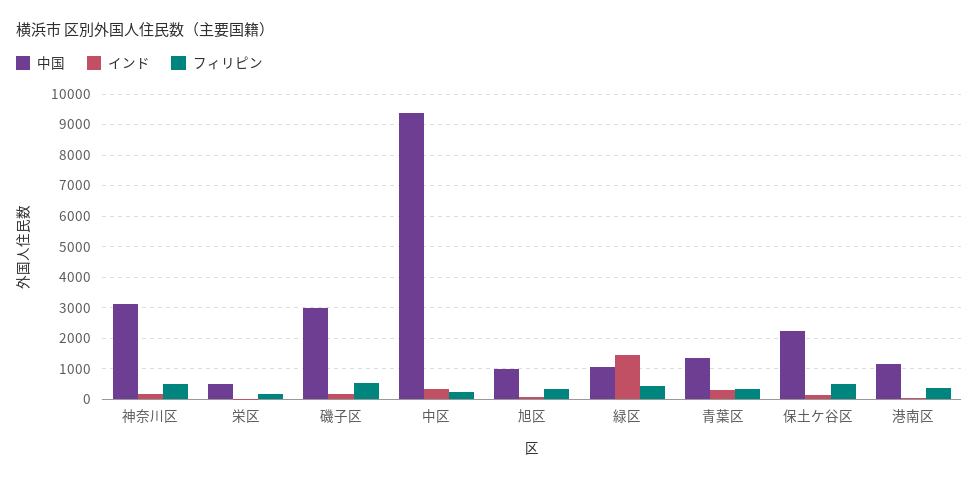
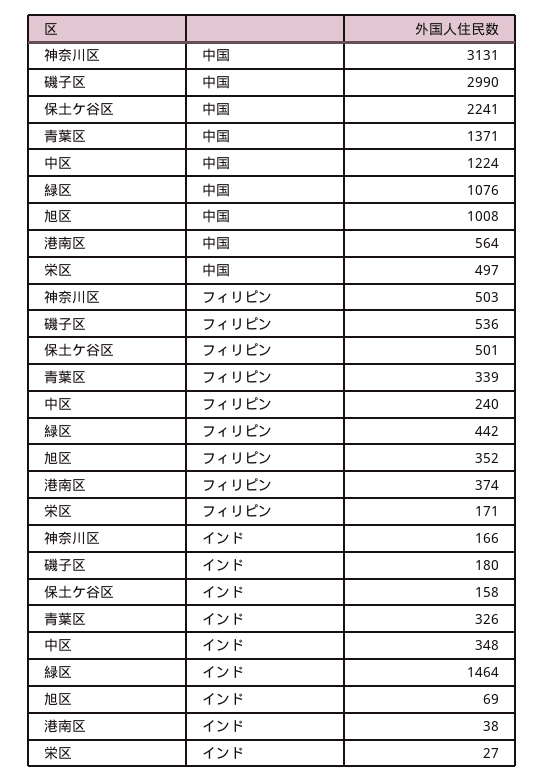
  {
    "中国": {
      "神奈川区": 3131,
      "栄区": 497,
      "磯子区": 2990,
-     "中区": 9400,
+     "中区": 1224,
      "旭区": 1008,
      "緑区": 1076,
      "青葉区": 1371,
      "保土ケ谷区": 2241,
-     "港南区": 1200
+     "港南区": 564
    },
    "インド": {
      "神奈川区": 166,
      "栄区": 27,
      "磯子区": 180,
      "中区": 348,
      "旭区": 69,
      "緑区": 1464,
      "青葉区": 326,
      "保土ケ谷区": 158,
      "港南区": 38
    },
    "フィリピン": {
      "神奈川区": 503,
      "栄区": 171,
      "磯子区": 536,
      "中区": 240,
      "旭区": 352,
      "緑区": 442,
      "青葉区": 339,
      "保土ケ谷区": 501,
      "港南区": 374
    }
  }

